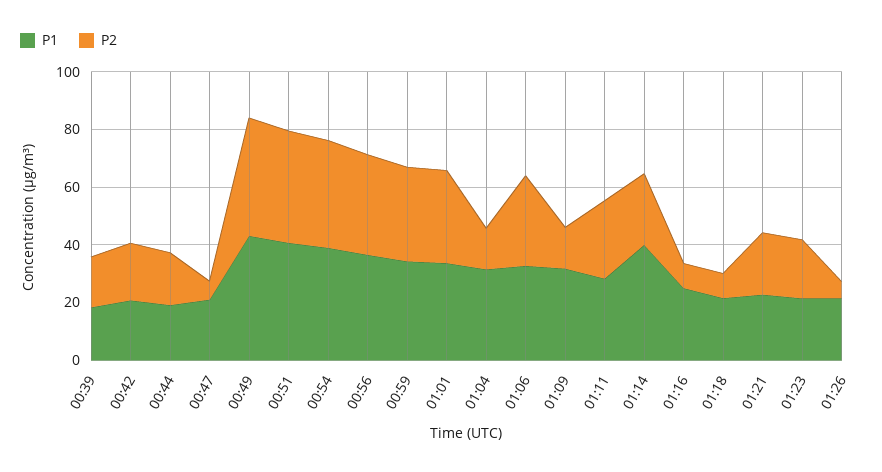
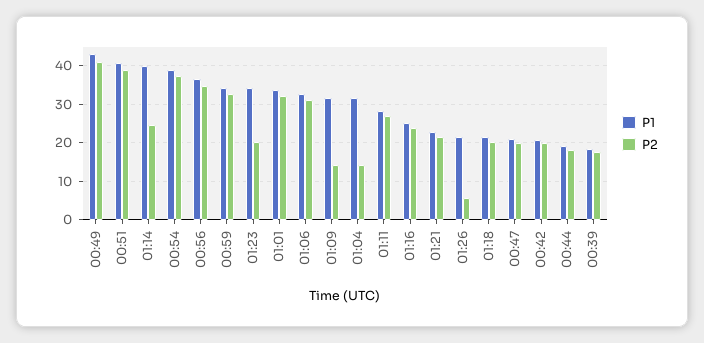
  {
    "P1": {
      "00:39": 18,
      "00:42": 20,
      "00:44": 20,
      "00:47": 22,
      "00:49": 44,
      "00:51": 40,
      "00:54": 38,
      "00:56": 36,
      "00:59": 34,
      "01:01": 34,
      "01:04": 32,
      "01:06": 32,
      "01:09": 32,
      "01:11": 28,
      "01:14": 40,
      "01:16": 26,
      "01:18": 22,
      "01:21": 22,
-     "01:23": 20,
+     "01:23": 34,
      "01:26": 22
    },
    "P2": {
      "00:39": 18,
      "00:42": 20,
      "00:44": 18,
-     "00:47": 5,
+     "00:47": 20,
      "00:49": 40,
      "00:51": 38,
      "00:54": 38,
      "00:56": 34,
      "00:59": 32,
      "01:01": 32,
      "01:04": 14,
      "01:06": 32,
      "01:09": 14,
      "01:11": 28,
      "01:14": 24,
-     "01:16": 10,
+     "01:16": 24,
-     "01:18": 10,
+     "01:18": 20,
      "01:21": 22,
      "01:23": 20,
      "01:26": 6
    }
  }

